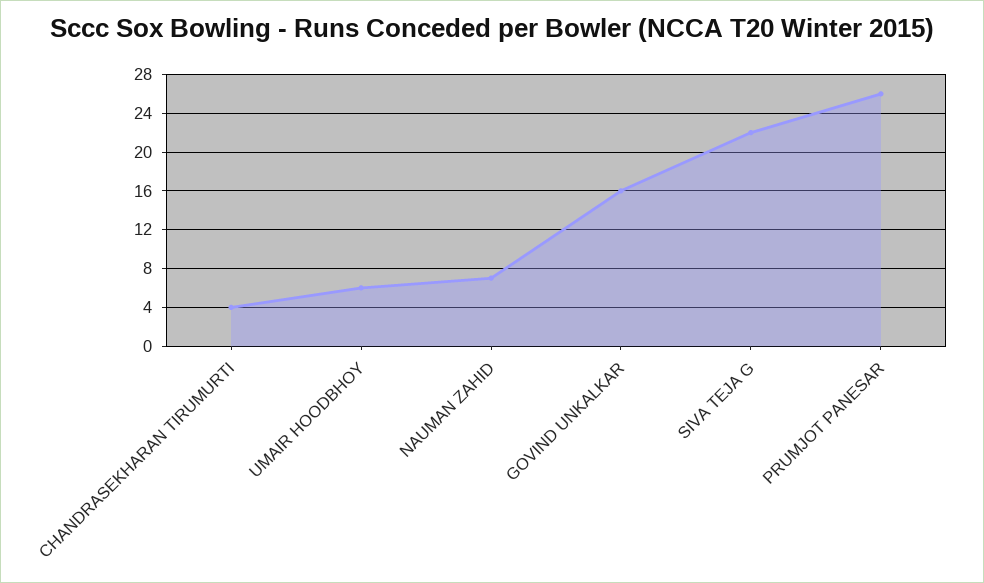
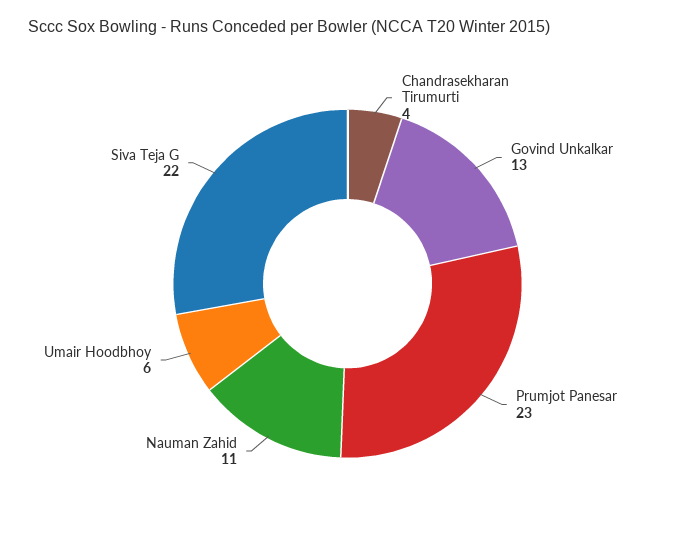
  {
    "CHANDRASEKHARAN TIRUMURTI": 4,
    "UMAIR HOODBHOY": 6,
-   "NAUMAN ZAHID": 7,
+   "NAUMAN ZAHID": 11,
-   "GOVIND UNKALKAR": 16,
+   "GOVIND UNKALKAR": 13,
    "SIVA TEJA G": 22,
-   "PRUMJOT PANESAR": 26
+   "PRUMJOT PANESAR": 23
  }

